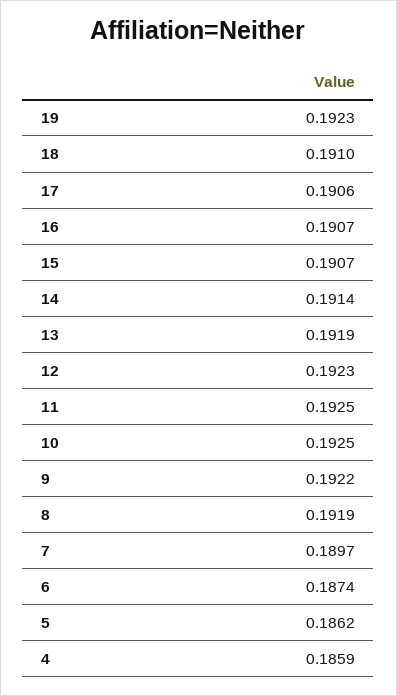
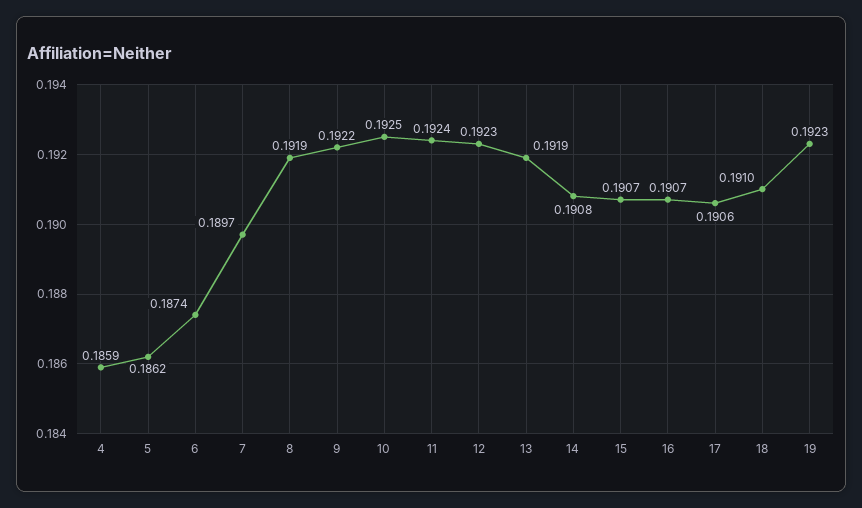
  {
    "19": 0.1923,
    "18": 0.191,
    "17": 0.1906,
    "16": 0.1907,
    "15": 0.1907,
-   "14": 0.1914,
+   "14": 0.1908,
    "13": 0.1919,
    "12": 0.1923,
-   "11": 0.1925,
+   "11": 0.1924,
    "10": 0.1925,
    "9": 0.1922,
    "8": 0.1919,
    "7": 0.1897,
    "6": 0.1874,
    "5": 0.1862,
    "4": 0.1859
  }

